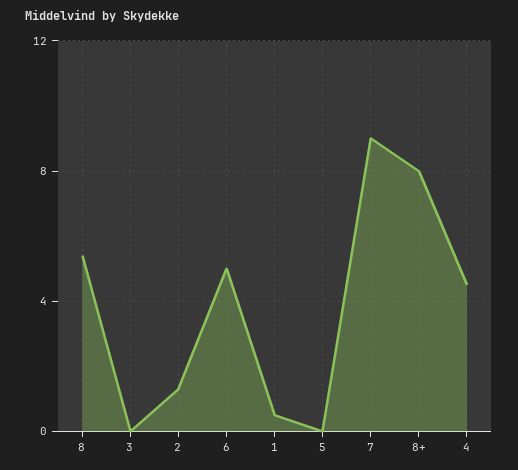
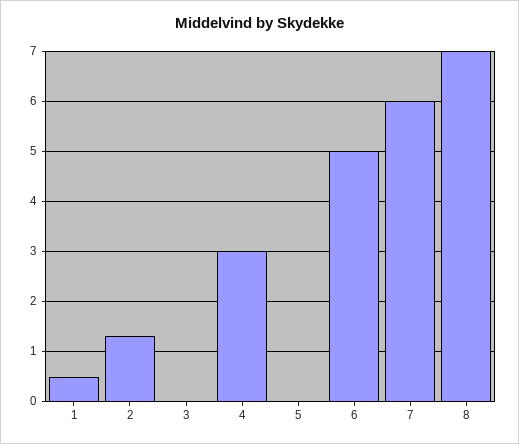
  {
-   "8": 5.5,
+   "8": 7,
    "3": 0,
    "2": 1.5,
    "6": 5,
    "1": 0.5,
    "5": 0,
-   "7": 9,
+   "7": 6,
-   "8+": 8,
-   "4": 4.5
+   "4": 3
  }

